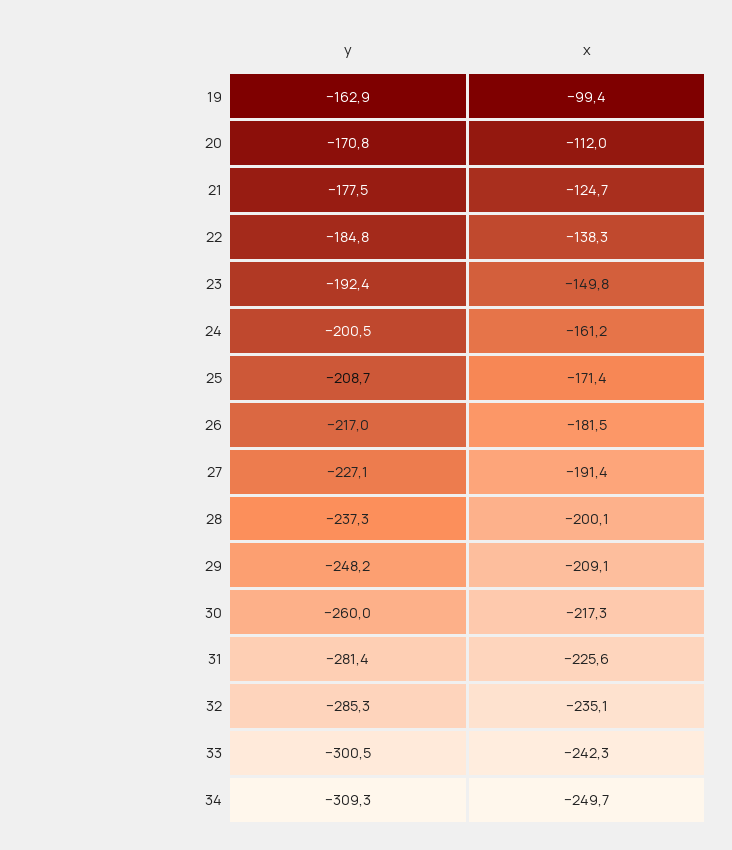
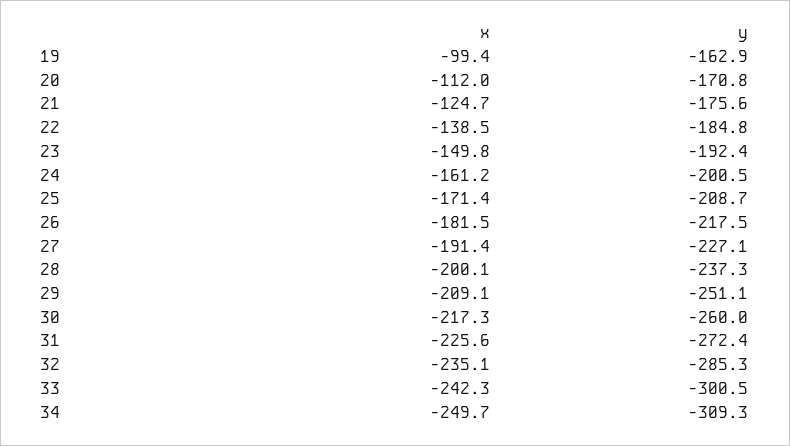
  {
    "y": {
      "19": -162.9,
      "20": -170.8,
-     "21": -177.5,
+     "21": -175.6,
      "22": -184.8,
      "23": -192.4,
      "24": -200.5,
      "25": -208.7,
-     "26": -217,
+     "26": -217.5,
      "27": -227.1,
      "28": -237.3,
-     "29": -248.2,
+     "29": -251.1,
      "30": -260,
-     "31": -281.4,
+     "31": -272.4,
      "32": -285.3,
      "33": -300.5,
      "34": -309.3
    },
    "x": {
      "19": -99.4,
      "20": -112,
      "21": -124.7,
-     "22": -138.3,
+     "22": -138.5,
      "23": -149.8,
      "24": -161.2,
      "25": -171.4,
      "26": -181.5,
      "27": -191.4,
      "28": -200.1,
      "29": -209.1,
      "30": -217.3,
      "31": -225.6,
      "32": -235.1,
      "33": -242.3,
      "34": -249.7
    }
  }

